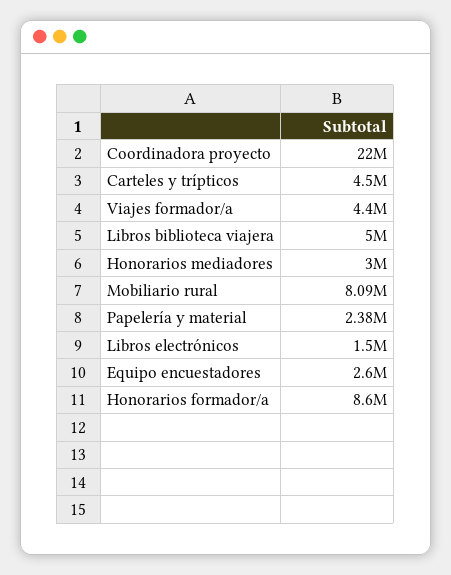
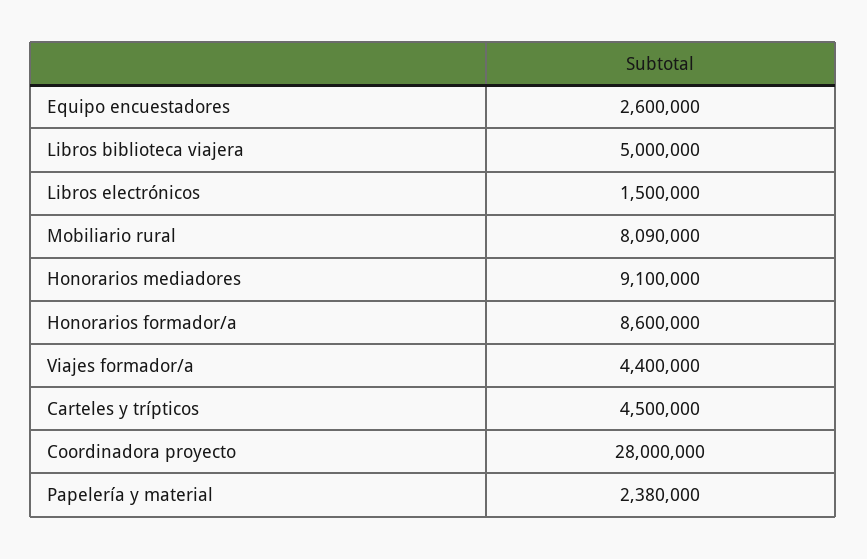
  {
-   "Coordinadora proyecto": 22000000,
+   "Coordinadora proyecto": 28000000,
    "Carteles y trípticos": 4500000,
    "Viajes formador/a": 4400000,
    "Libros biblioteca viajera": 5000000,
-   "Honorarios mediadores": 3000000,
+   "Honorarios mediadores": 9100000,
    "Mobiliario rural": 8090000,
    "Papelería y material": 2380000,
    "Libros electrónicos": 1500000,
    "Equipo encuestadores": 2600000,
    "Honorarios formador/a": 8600000
  }

